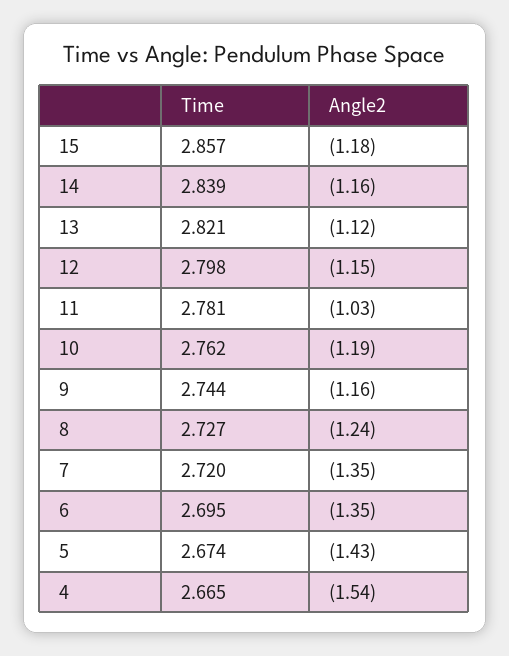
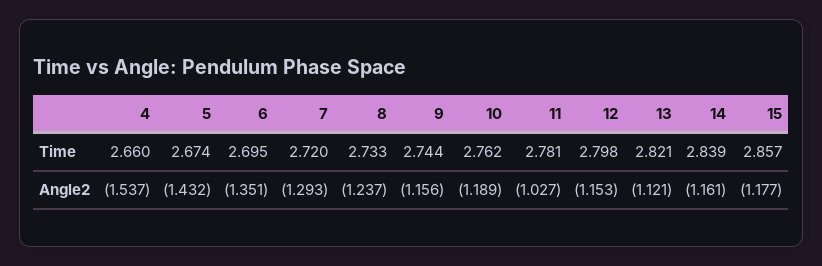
  {
    "Time": {
      "15": 2.857,
      "14": 2.839,
      "13": 2.821,
      "12": 2.798,
      "11": 2.781,
      "10": 2.762,
      "9": 2.744,
-     "8": 2.727,
+     "8": 2.733,
      "7": 2.72,
      "6": 2.695,
      "5": 2.674,
-     "4": 2.665
+     "4": 2.66
    },
    "Angle2": {
      "15": -1.177,
      "14": -1.161,
      "13": -1.121,
      "12": -1.153,
      "11": -1.027,
      "10": -1.189,
      "9": -1.156,
      "8": -1.237,
-     "7": -1.35,
+     "7": -1.293,
      "6": -1.351,
      "5": -1.432,
      "4": -1.537
    }
  }

